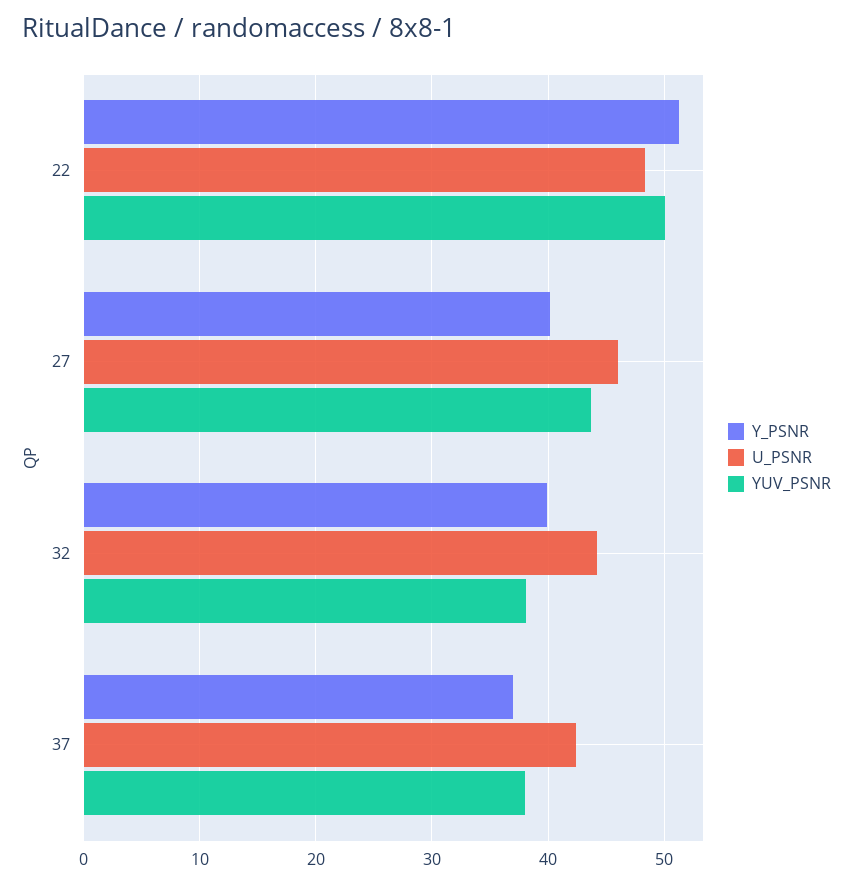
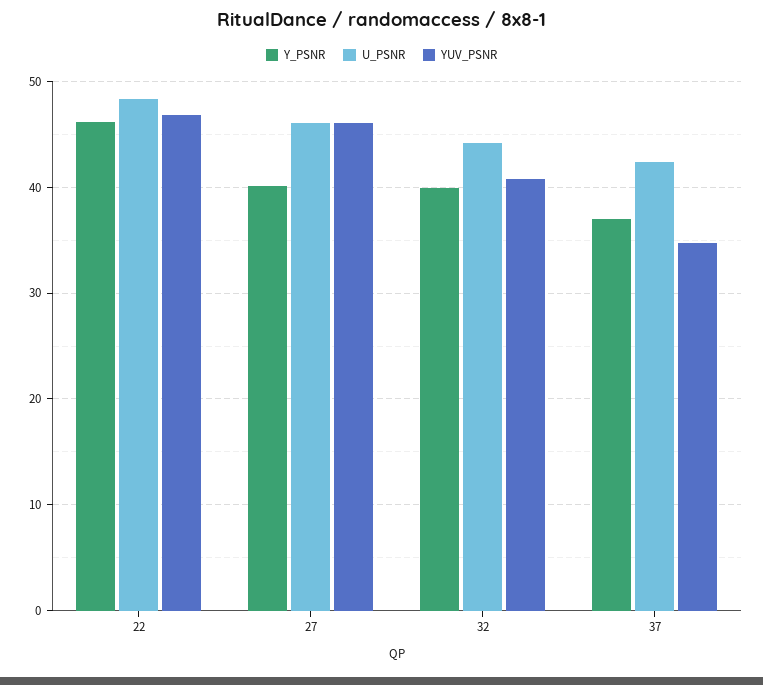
  {
    "Y_PSNR": {
-     "22": 51,
+     "22": 46,
      "27": 40,
      "32": 40,
      "37": 37
    },
    "U_PSNR": {
      "22": 48,
      "27": 46,
      "32": 44,
      "37": 42
    },
    "YUV_PSNR": {
-     "22": 50,
+     "22": 47,
-     "27": 44,
+     "27": 46,
-     "32": 38,
+     "32": 41,
-     "37": 38
+     "37": 35
    }
  }

